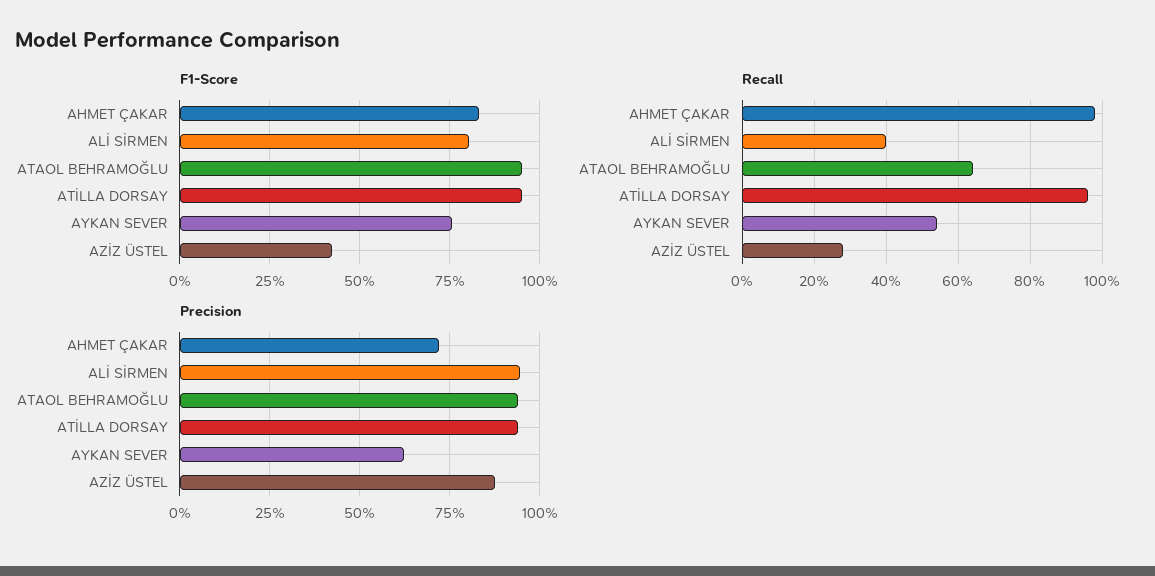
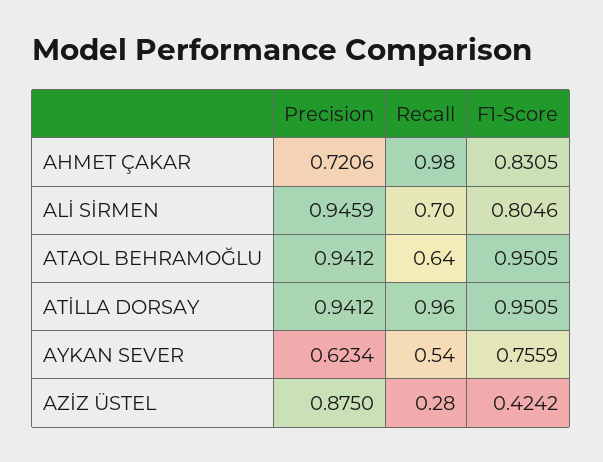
  {
    "F1-Score": {
      "AHMET ÇAKAR": 0.8305,
      "ALİ SİRMEN": 0.8046,
      "ATAOL BEHRAMOĞLU": 0.9505,
      "ATİLLA DORSAY": 0.9505,
      "AYKAN SEVER": 0.7559,
      "AZİZ ÜSTEL": 0.4242
    },
    "Recall": {
      "AHMET ÇAKAR": 0.98,
-     "ALİ SİRMEN": 0.4,
+     "ALİ SİRMEN": 0.7,
      "ATAOL BEHRAMOĞLU": 0.64,
      "ATİLLA DORSAY": 0.96,
      "AYKAN SEVER": 0.54,
      "AZİZ ÜSTEL": 0.28
    },
    "Precision": {
      "AHMET ÇAKAR": 0.7206,
      "ALİ SİRMEN": 0.9459,
      "ATAOL BEHRAMOĞLU": 0.9412,
      "ATİLLA DORSAY": 0.9412,
      "AYKAN SEVER": 0.6234,
      "AZİZ ÜSTEL": 0.875
    }
  }

